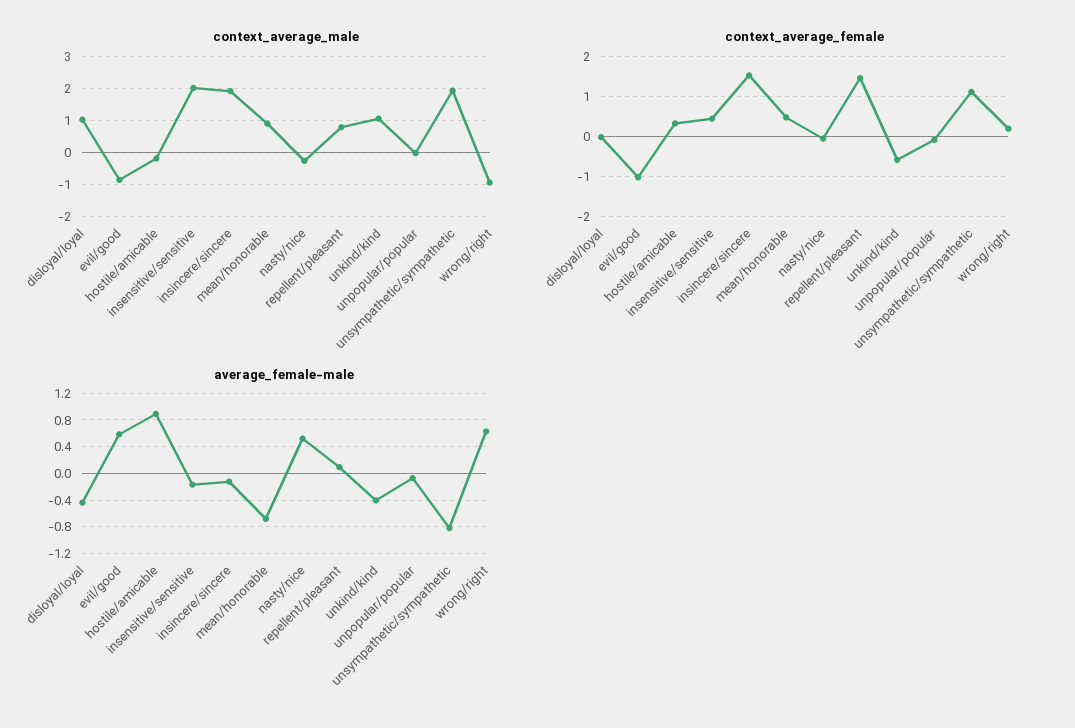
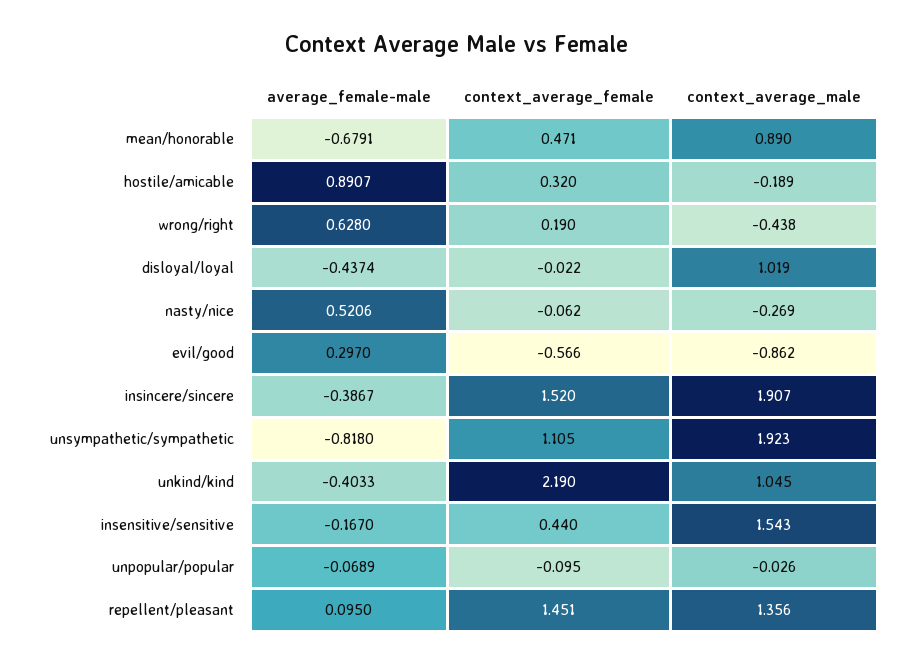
  {
    "context_average_male": {
      "disloyal/loyal": 1.019,
      "evil/good": -0.862,
      "hostile/amicable": -0.189,
-     "insensitive/sensitive": 2,
+     "insensitive/sensitive": 1.543,
      "insincere/sincere": 1.907,
      "mean/honorable": 0.89,
      "nasty/nice": -0.269,
-     "repellent/pleasant": 0.8,
+     "repellent/pleasant": 1.356,
      "unkind/kind": 1.045,
      "unpopular/popular": -0.026,
      "unsympathetic/sympathetic": 1.923,
-     "wrong/right": -1
+     "wrong/right": -0.438
    },
    "context_average_female": {
      "disloyal/loyal": -0.022,
-     "evil/good": -1,
+     "evil/good": -0.566,
      "hostile/amicable": 0.32,
      "insensitive/sensitive": 0.44,
      "insincere/sincere": 1.52,
      "mean/honorable": 0.471,
      "nasty/nice": -0.062,
      "repellent/pleasant": 1.451,
-     "unkind/kind": -0.6,
+     "unkind/kind": 2.19,
      "unpopular/popular": -0.095,
      "unsympathetic/sympathetic": 1.105,
      "wrong/right": 0.19
    },
    "average_female-male": {
      "disloyal/loyal": -0.4374,
-     "evil/good": 0.6,
+     "evil/good": 0.297,
      "hostile/amicable": 0.8907,
      "insensitive/sensitive": -0.167,
-     "insincere/sincere": -0.1,
+     "insincere/sincere": -0.3867,
      "mean/honorable": -0.6791,
      "nasty/nice": 0.5206,
      "repellent/pleasant": 0.095,
      "unkind/kind": -0.4033,
      "unpopular/popular": -0.0689,
      "unsympathetic/sympathetic": -0.818,
      "wrong/right": 0.628
    }
  }

